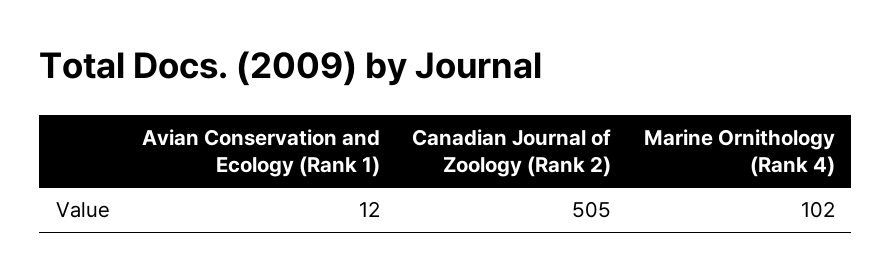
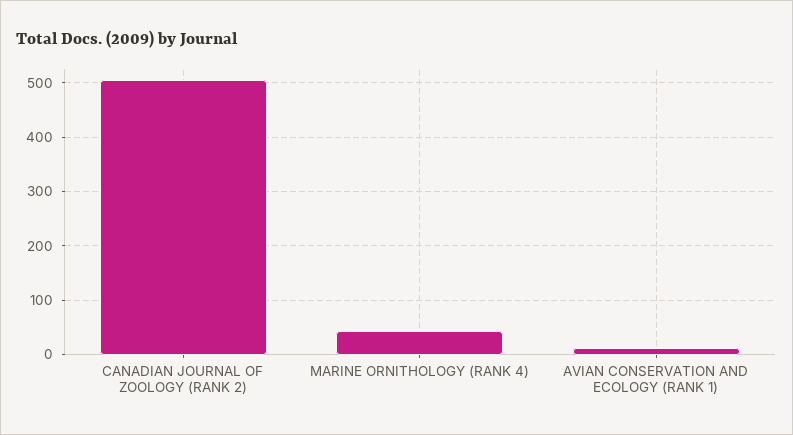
  {
    "Avian Conservation and Ecology (Rank 1)": 12,
    "Canadian Journal of Zoology (Rank 2)": 505,
-   "Marine Ornithology (Rank 4)": 102
+   "Marine Ornithology (Rank 4)": 40
  }

